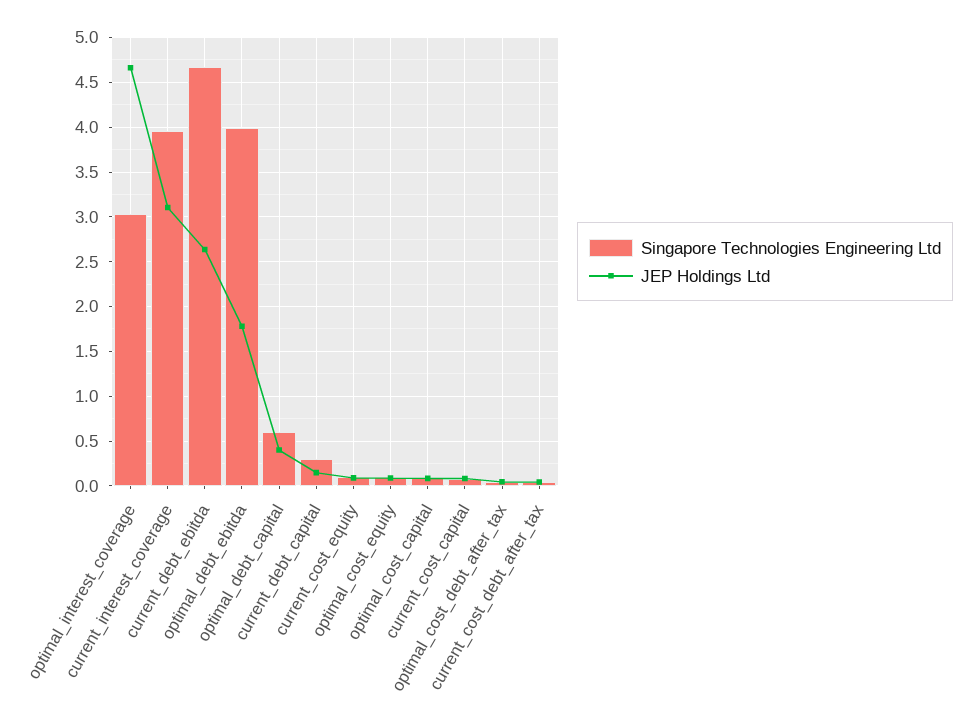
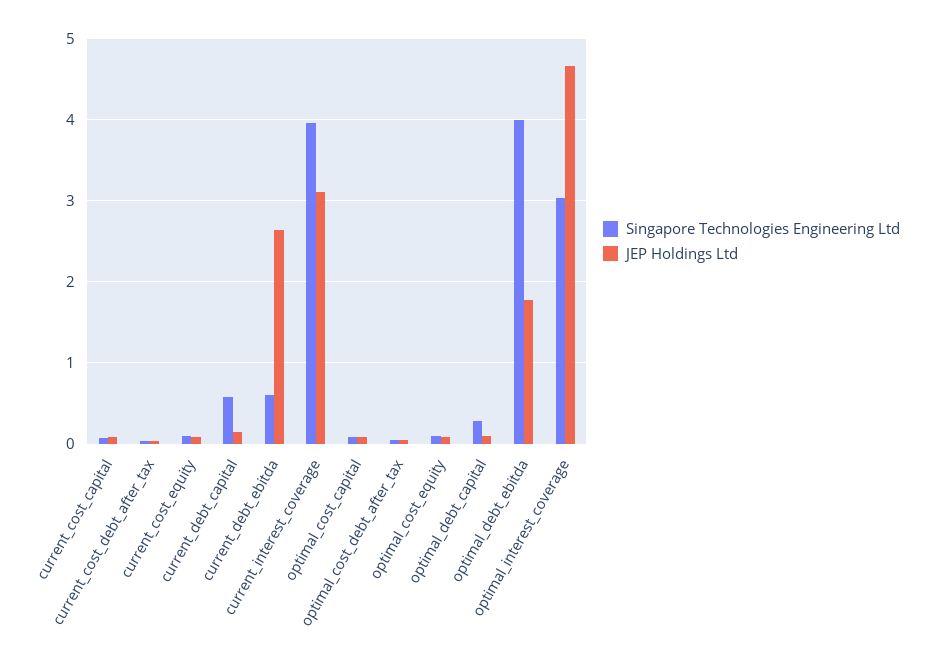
  {
    "Singapore Technologies Engineering Ltd": {
      "optimal_interest_coverage": 3,
      "current_interest_coverage": 4,
-     "current_debt_ebitda": 4.7,
+     "current_debt_ebitda": 0.6,
      "optimal_debt_ebitda": 4,
-     "optimal_debt_capital": 0.6,
+     "optimal_debt_capital": 0.3,
-     "current_debt_capital": 0.3,
+     "current_debt_capital": 0.6,
      "current_cost_equity": 0.1,
      "optimal_cost_equity": 0.1,
      "optimal_cost_capital": 0.1,
      "current_cost_capital": 0.1,
      "optimal_cost_debt_after_tax": 0,
      "current_cost_debt_after_tax": 0
    },
    "JEP Holdings Ltd": {
      "optimal_interest_coverage": 4.7,
      "current_interest_coverage": 3.1,
      "current_debt_ebitda": 2.6,
      "optimal_debt_ebitda": 1.8,
-     "optimal_debt_capital": 0.4,
+     "optimal_debt_capital": 0.1,
      "current_debt_capital": 0.1,
      "current_cost_equity": 0.1,
      "optimal_cost_equity": 0.1,
      "optimal_cost_capital": 0.1,
      "current_cost_capital": 0.1,
      "optimal_cost_debt_after_tax": 0,
      "current_cost_debt_after_tax": 0
    }
  }

